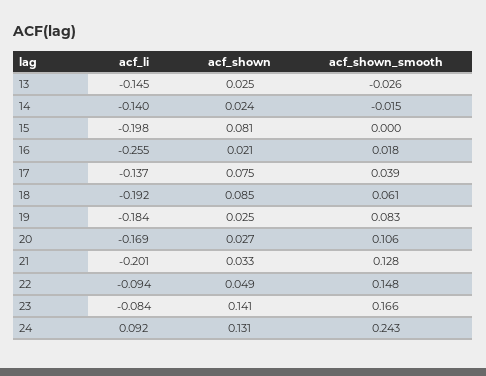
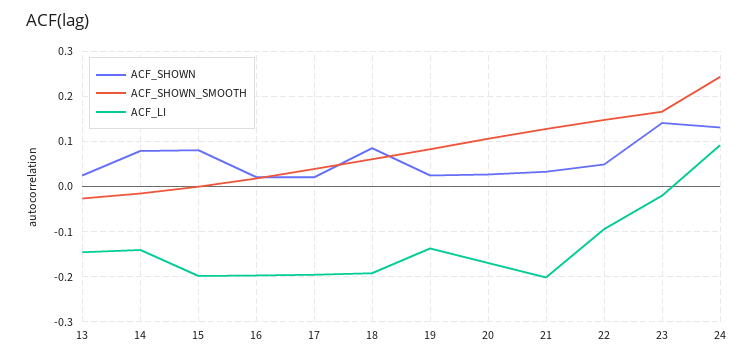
  {
    "acf_li": {
      "13": -0.145,
      "14": -0.14,
      "15": -0.198,
-     "16": -0.255,
+     "16": -0.2,
-     "17": -0.137,
+     "17": -0.2,
      "18": -0.192,
-     "19": -0.184,
+     "19": -0.14,
      "20": -0.169,
      "21": -0.201,
      "22": -0.094,
-     "23": -0.084,
+     "23": -0.02,
      "24": 0.092
    },
    "acf_shown": {
      "13": 0.025,
-     "14": 0.024,
+     "14": 0.08,
      "15": 0.081,
      "16": 0.021,
-     "17": 0.075,
+     "17": 0.02,
      "18": 0.085,
      "19": 0.025,
      "20": 0.027,
      "21": 0.033,
      "22": 0.049,
      "23": 0.141,
      "24": 0.131
    },
    "acf_shown_smooth": {
      "13": -0.026,
      "14": -0.015,
      "15": 0,
      "16": 0.018,
      "17": 0.039,
      "18": 0.061,
      "19": 0.083,
      "20": 0.106,
      "21": 0.128,
      "22": 0.148,
      "23": 0.166,
      "24": 0.243
    }
  }

